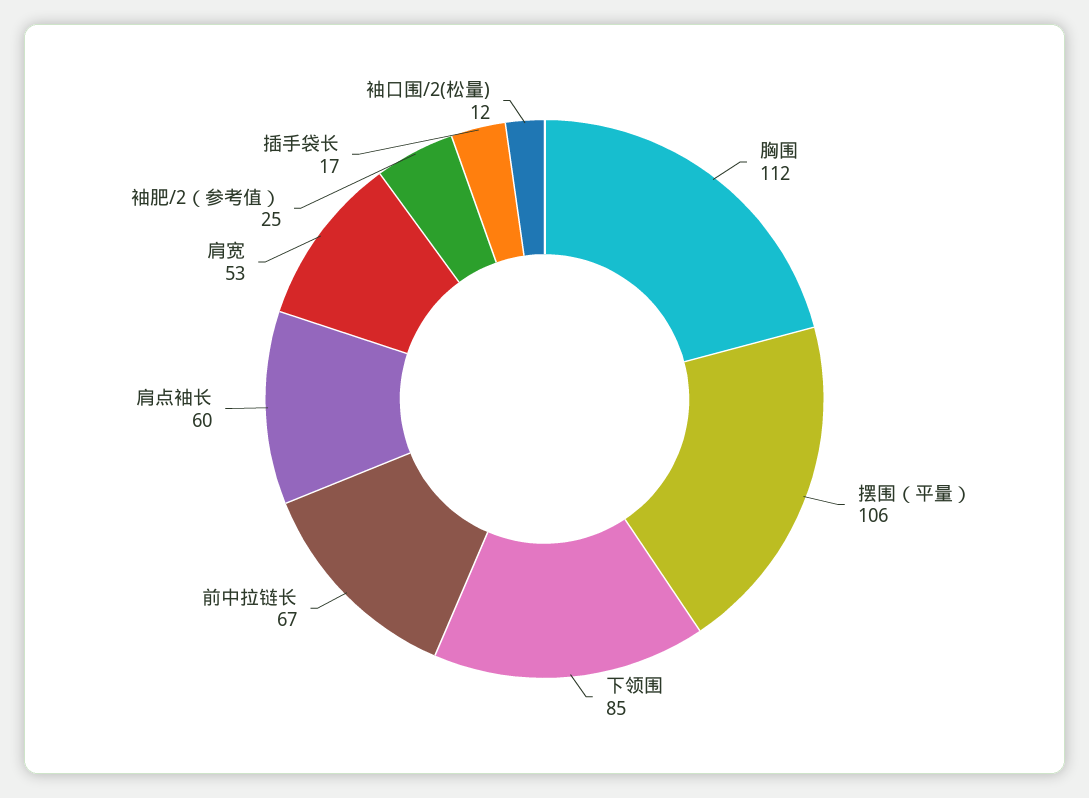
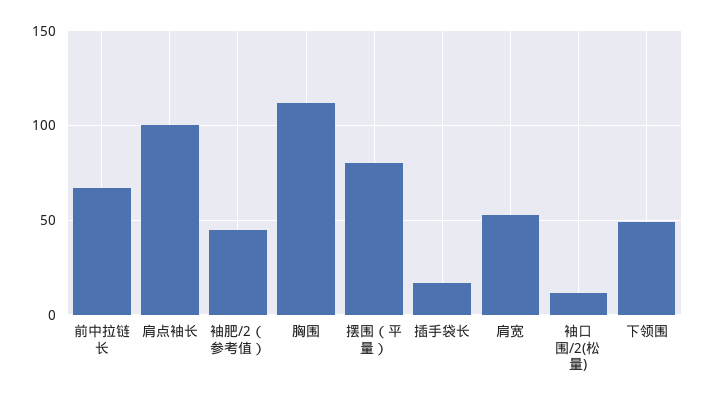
  {
    "胸围": 112,
-   "摆围（平量）": 106,
+   "摆围（平量）": 80,
-   "下领围": 85,
+   "下领围": 50,
    "前中拉链长": 67,
-   "肩点袖长": 60,
+   "肩点袖长": 100,
    "肩宽": 53,
-   "袖肥/2（参考值）": 25,
+   "袖肥/2（参考值）": 45,
    "插手袋长": 17,
    "袖口围/2(松量)": 12
  }

